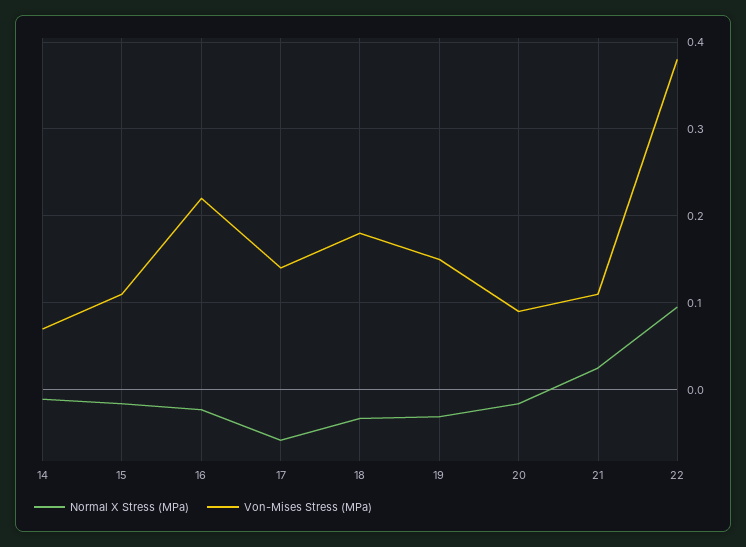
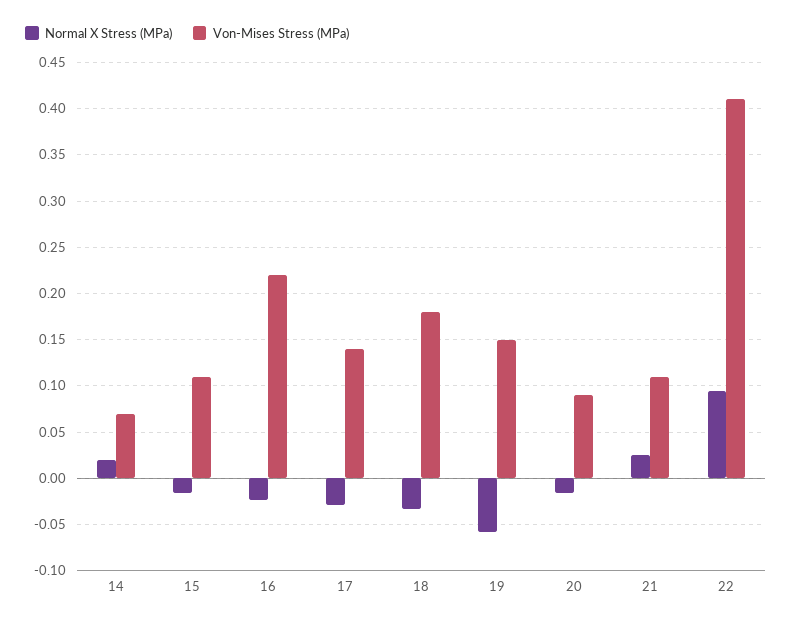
  {
    "Normal X Stress (MPa)": {
-     "14": -0.01,
+     "14": 0.02,
      "15": -0.02,
      "16": -0.02,
-     "17": -0.06,
+     "17": -0.03,
      "18": -0.03,
-     "19": -0.03,
+     "19": -0.06,
      "20": -0.02,
      "21": 0.03,
      "22": 0.1
    },
    "Von-Mises Stress (MPa)": {
      "14": 0.07,
      "15": 0.11,
      "16": 0.22,
      "17": 0.14,
      "18": 0.18,
      "19": 0.15,
      "20": 0.09,
      "21": 0.11,
-     "22": 0.38
+     "22": 0.41
    }
  }

